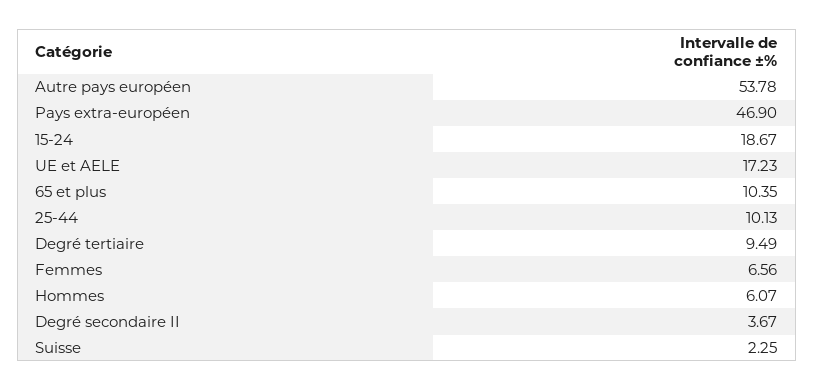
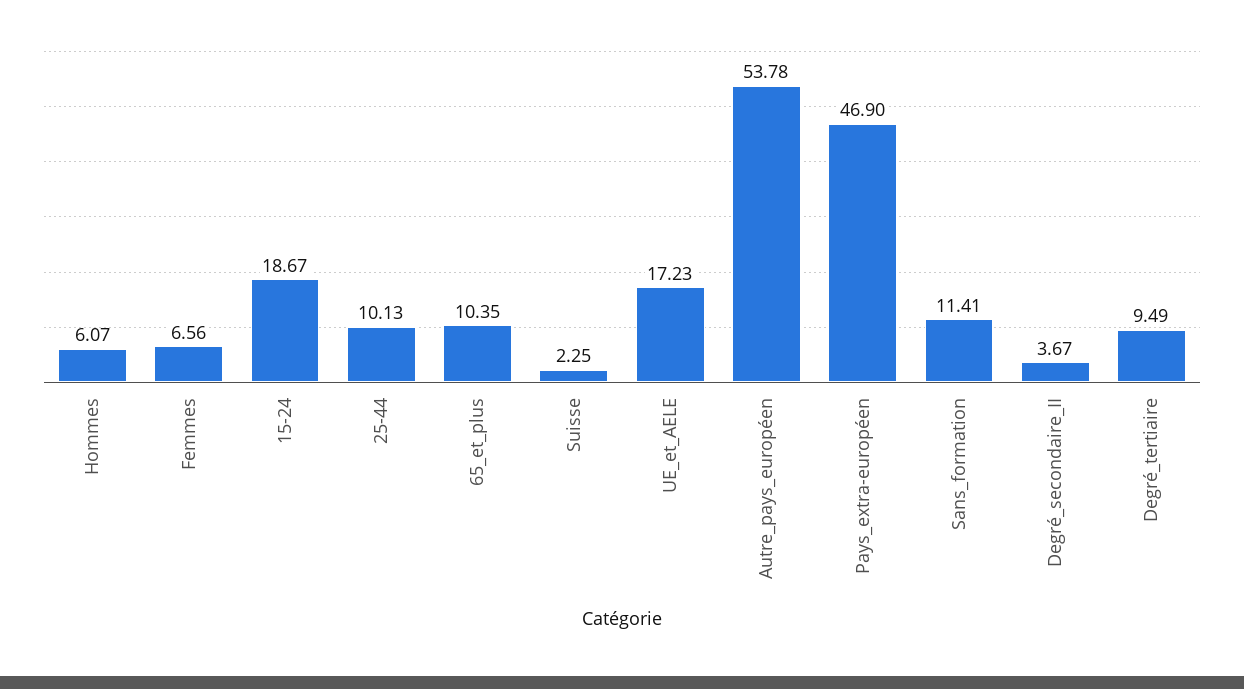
  {
    "Autre pays européen": 53.78,
    "Pays extra-européen": 46.9,
    "15-24": 18.67,
    "UE et AELE": 17.23,
    "65 et plus": 10.35,
    "25-44": 10.13,
    "Degré tertiaire": 9.49,
    "Femmes": 6.56,
    "Hommes": 6.07,
    "Degré secondaire II": 3.67,
-   "Suisse": 2.25
+   "Suisse": 2.25,
+   "Sans_formation": 11.41
  }

